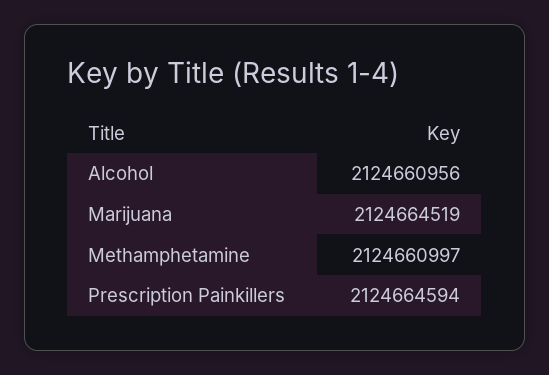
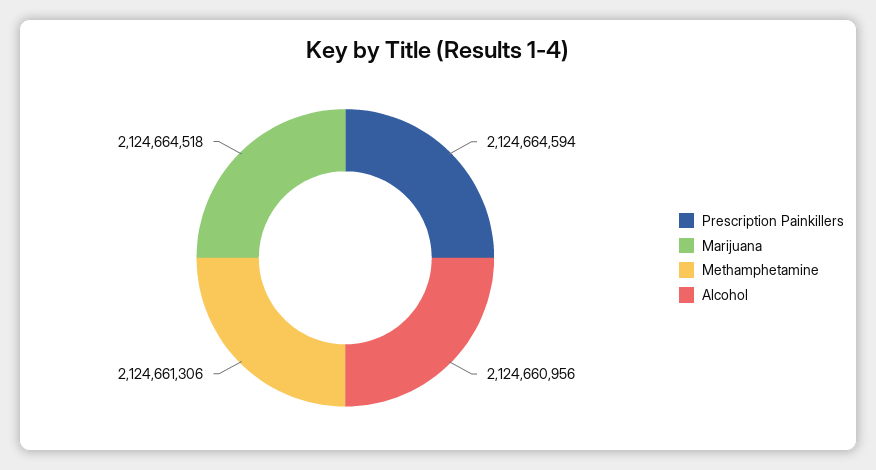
  {
    "Alcohol": 2124660956,
-   "Marijuana": 2124664519,
+   "Marijuana": 2124664518,
-   "Methamphetamine": 2124660997,
+   "Methamphetamine": 2124661306,
    "Prescription Painkillers": 2124664594
  }

